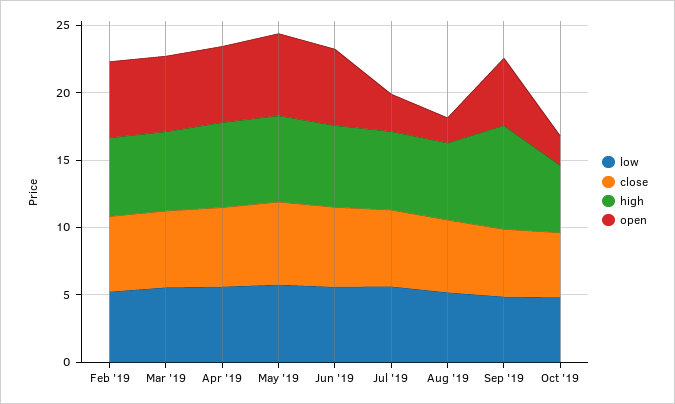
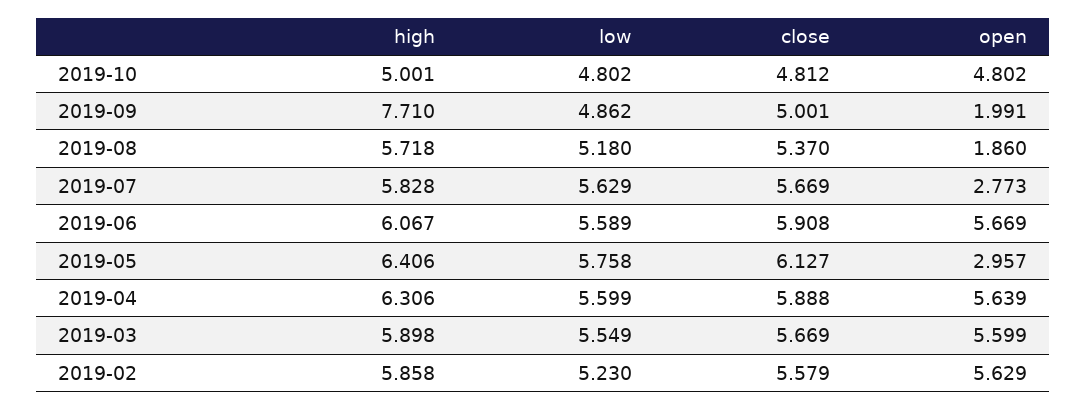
  {
    "low": {
      "Feb '19": 5.23,
      "Mar '19": 5.549,
      "Apr '19": 5.599,
      "May '19": 5.758,
      "Jun '19": 5.589,
      "Jul '19": 5.629,
      "Aug '19": 5.18,
      "Sep '19": 4.862,
      "Oct '19": 4.802
    },
    "close": {
      "Feb '19": 5.579,
      "Mar '19": 5.669,
      "Apr '19": 5.888,
      "May '19": 6.127,
      "Jun '19": 5.908,
      "Jul '19": 5.669,
      "Aug '19": 5.37,
      "Sep '19": 5.001,
      "Oct '19": 4.812
    },
    "high": {
      "Feb '19": 5.858,
      "Mar '19": 5.898,
      "Apr '19": 6.306,
      "May '19": 6.406,
      "Jun '19": 6.067,
      "Jul '19": 5.828,
      "Aug '19": 5.718,
      "Sep '19": 7.71,
      "Oct '19": 5.001
    },
    "open": {
      "Feb '19": 5.629,
      "Mar '19": 5.599,
      "Apr '19": 5.639,
-     "May '19": 6,
+     "May '19": 2.957,
      "Jun '19": 5.669,
      "Jul '19": 2.773,
      "Aug '19": 1.86,
-     "Sep '19": 5,
+     "Sep '19": 1.991,
-     "Oct '19": 2
+     "Oct '19": 4.802
    }
  }

